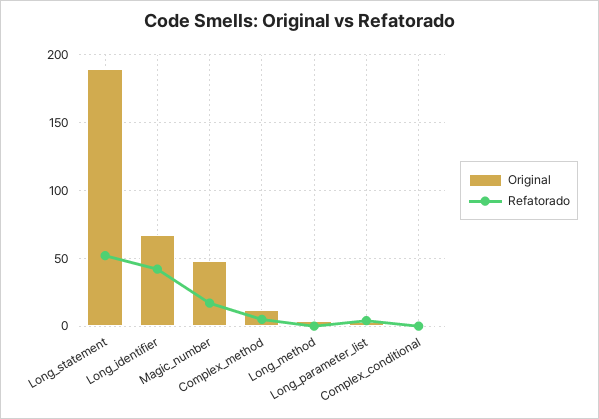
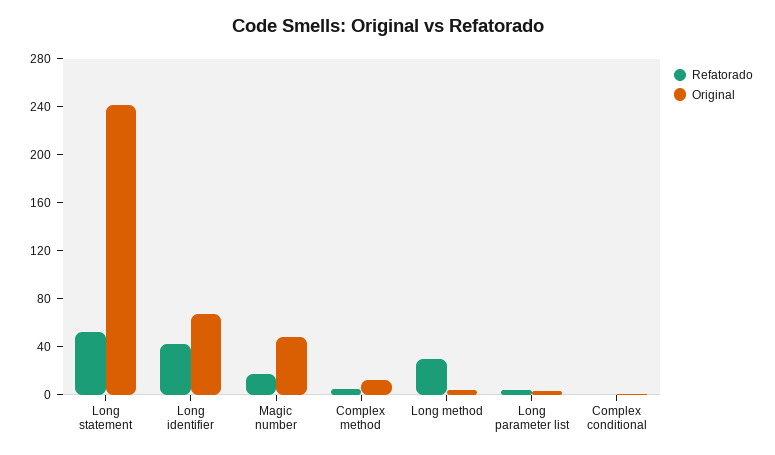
  {
    "Original": {
-     "Long_statement": 190,
+     "Long_statement": 240,
      "Long_identifier": 65,
      "Magic_number": 50,
      "Complex_method": 10,
      "Long_method": 5,
      "Long_parameter_list": 5,
      "Complex_conditional": 0
    },
    "Refatorado": {
      "Long_statement": 50,
      "Long_identifier": 40,
      "Magic_number": 15,
      "Complex_method": 5,
-     "Long_method": 0,
+     "Long_method": 30,
      "Long_parameter_list": 5,
      "Complex_conditional": 0
    }
  }

